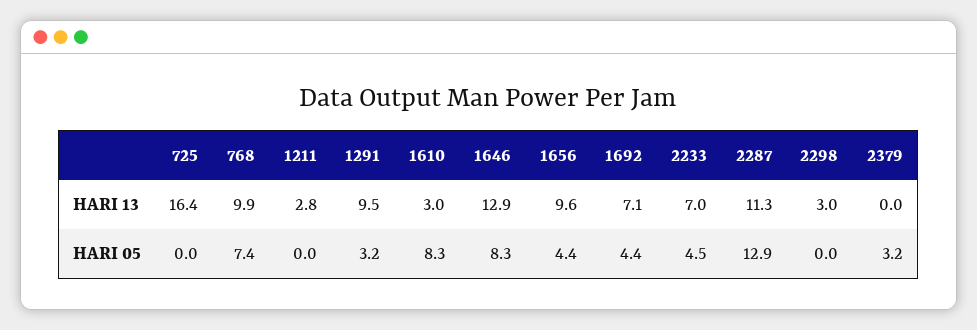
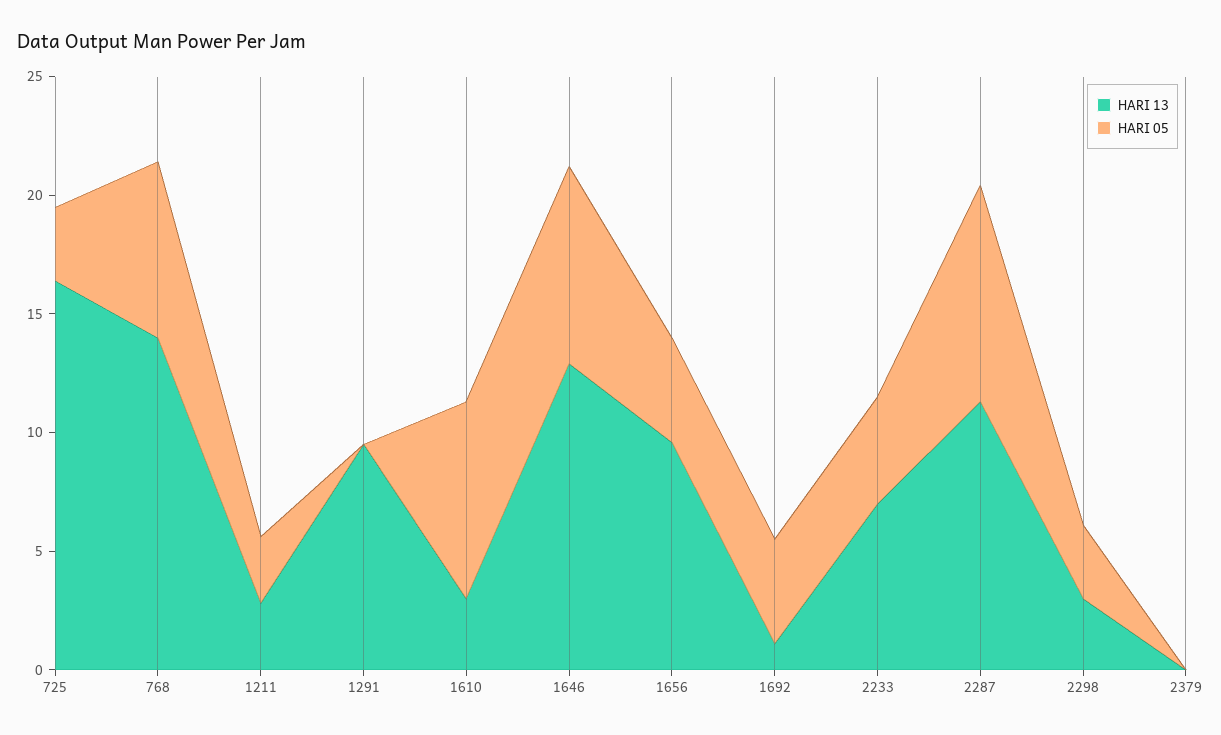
  {
    "HARI 13": {
      "725": 16.4,
-     "768": 9.9,
+     "768": 14,
      "1211": 2.8,
      "1291": 9.5,
      "1610": 3,
      "1646": 12.9,
      "1656": 9.6,
-     "1692": 7.1,
+     "1692": 1,
      "2233": 7,
      "2287": 11.3,
      "2298": 3,
      "2379": 0
    },
    "HARI 05": {
-     "725": 0,
+     "725": 3,
      "768": 7.4,
-     "1211": 0,
+     "1211": 3,
-     "1291": 3.2,
+     "1291": 0,
      "1610": 8.3,
      "1646": 8.3,
      "1656": 4.4,
      "1692": 4.4,
      "2233": 4.5,
-     "2287": 12.9,
+     "2287": 9,
-     "2298": 0,
+     "2298": 3,
-     "2379": 3.2
+     "2379": 0
    }
  }

